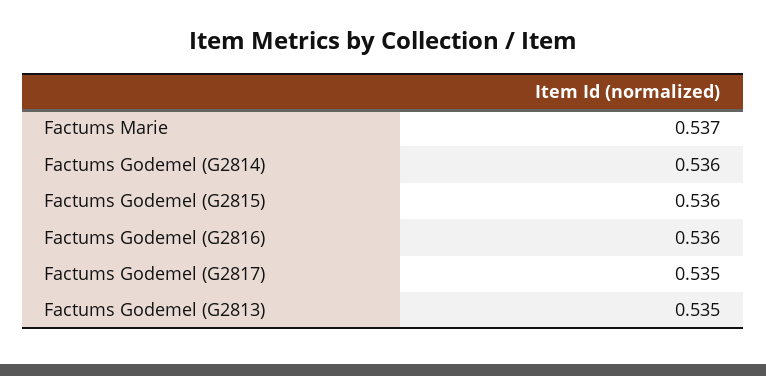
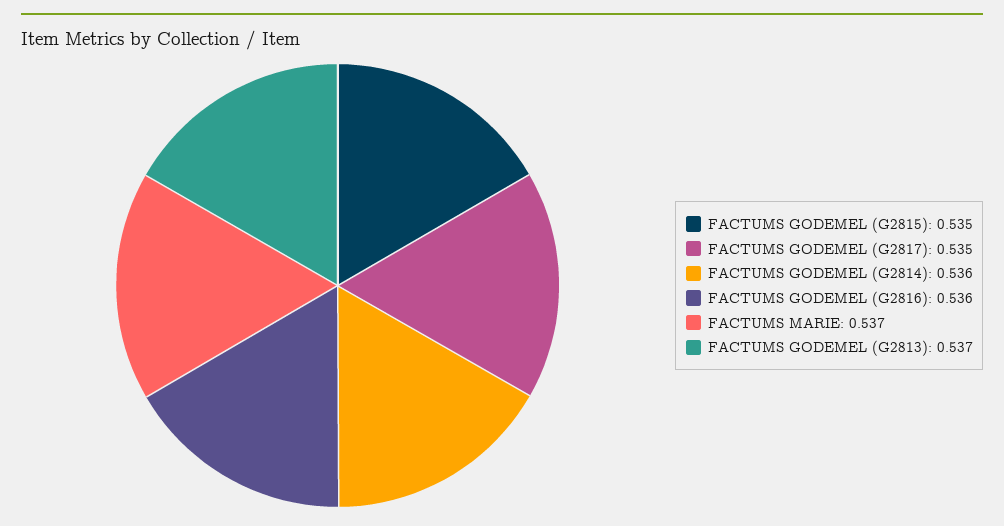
  {
    "Factums Marie": 0.537,
    "Factums Godemel (G2814)": 0.536,
-   "Factums Godemel (G2815)": 0.536,
+   "Factums Godemel (G2815)": 0.535,
    "Factums Godemel (G2816)": 0.536,
    "Factums Godemel (G2817)": 0.535,
-   "Factums Godemel (G2813)": 0.535
+   "Factums Godemel (G2813)": 0.537
  }

